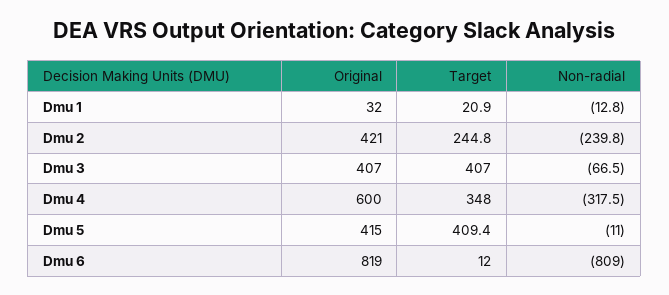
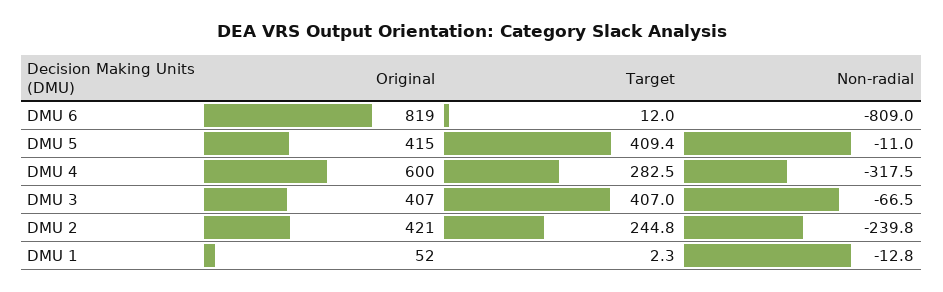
  {
    "Original": {
-     "Dmu 1": 32,
+     "Dmu 1": 52,
      "Dmu 2": 421,
      "Dmu 3": 407,
      "Dmu 4": 600,
      "Dmu 5": 415,
      "Dmu 6": 819
    },
    "Target": {
-     "Dmu 1": 20.9,
+     "Dmu 1": 2.3,
      "Dmu 2": 244.8,
      "Dmu 3": 407,
-     "Dmu 4": 348,
+     "Dmu 4": 282.5,
      "Dmu 5": 409.4,
      "Dmu 6": 12
    },
    "Non-radial": {
      "Dmu 1": -12.8,
      "Dmu 2": -239.8,
      "Dmu 3": -66.5,
      "Dmu 4": -317.5,
      "Dmu 5": -11,
      "Dmu 6": -809
    }
  }

